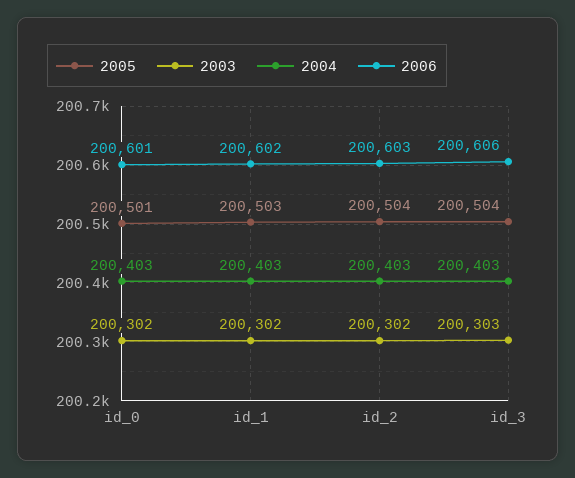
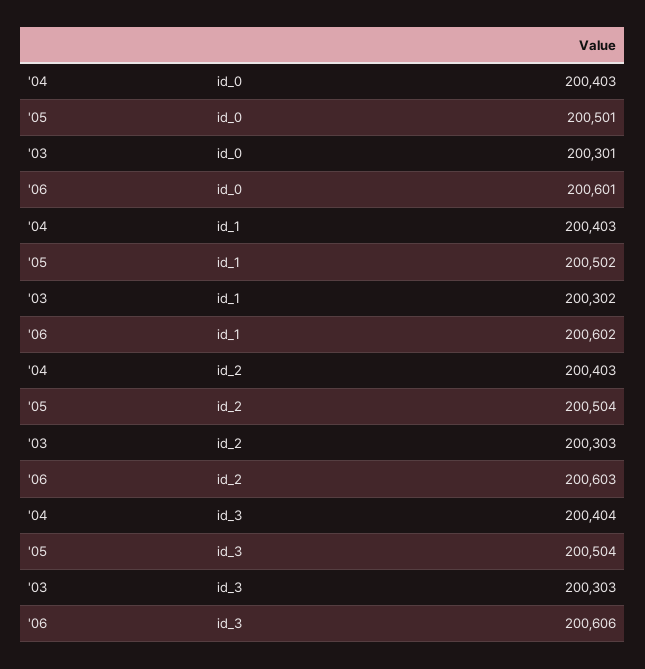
  {
    "2005": {
      "id_0": 200501,
-     "id_1": 200503,
+     "id_1": 200502,
      "id_2": 200504,
      "id_3": 200504
    },
    "2003": {
-     "id_0": 200302,
+     "id_0": 200301,
      "id_1": 200302,
-     "id_2": 200302,
+     "id_2": 200303,
      "id_3": 200303
    },
    "2004": {
      "id_0": 200403,
      "id_1": 200403,
      "id_2": 200403,
-     "id_3": 200403
+     "id_3": 200404
    },
    "2006": {
      "id_0": 200601,
      "id_1": 200602,
      "id_2": 200603,
      "id_3": 200606
    }
  }

